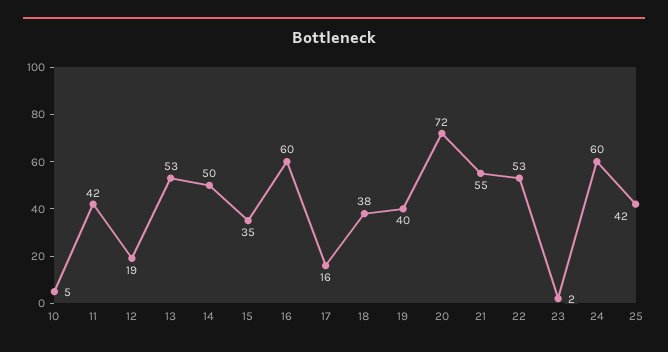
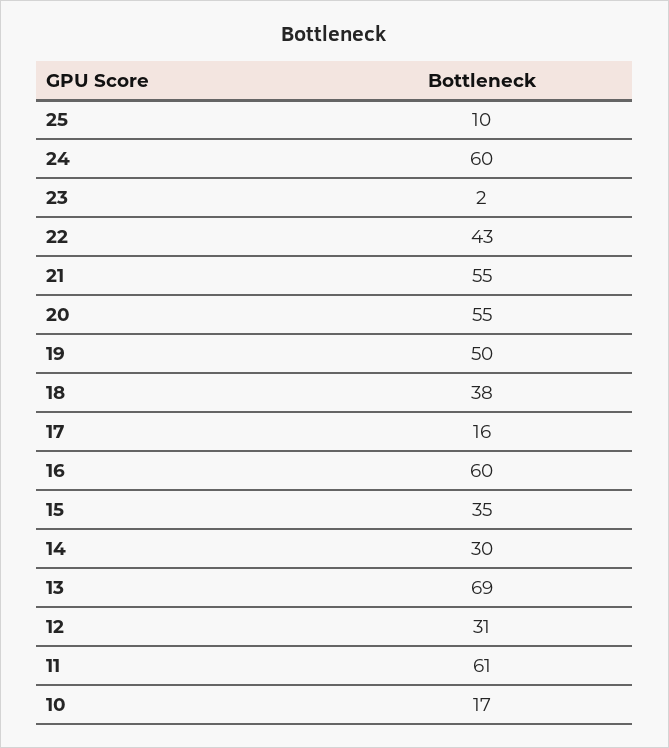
  {
-   "10": 5,
+   "10": 17,
-   "11": 42,
+   "11": 61,
-   "12": 19,
+   "12": 31,
-   "13": 53,
+   "13": 69,
-   "14": 50,
+   "14": 30,
    "15": 35,
    "16": 60,
    "17": 16,
    "18": 38,
-   "19": 40,
+   "19": 50,
-   "20": 72,
+   "20": 55,
    "21": 55,
-   "22": 53,
+   "22": 43,
    "23": 2,
    "24": 60,
-   "25": 42
+   "25": 10
  }

